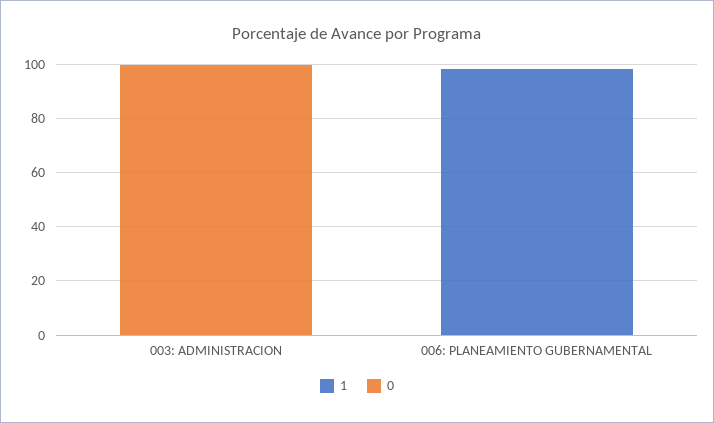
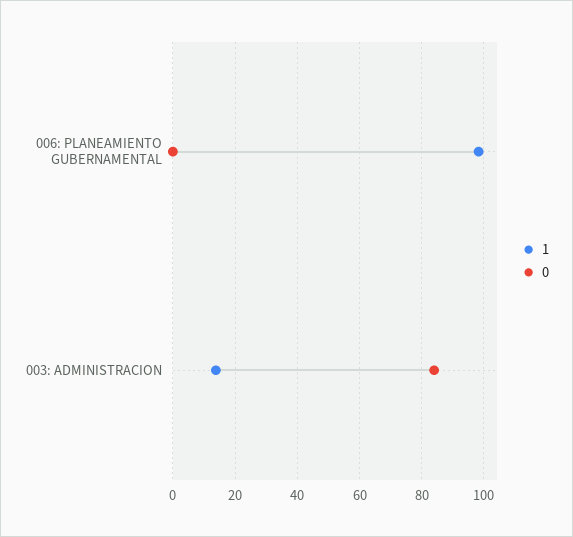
  {
    "1": {
-     "003: ADMINISTRACION": 0,
+     "003: ADMINISTRACION": 14,
      "006: PLANEAMIENTO GUBERNAMENTAL": 98
    },
    "0": {
-     "003: ADMINISTRACION": 100,
+     "003: ADMINISTRACION": 84,
      "006: PLANEAMIENTO GUBERNAMENTAL": 0
    }
  }

